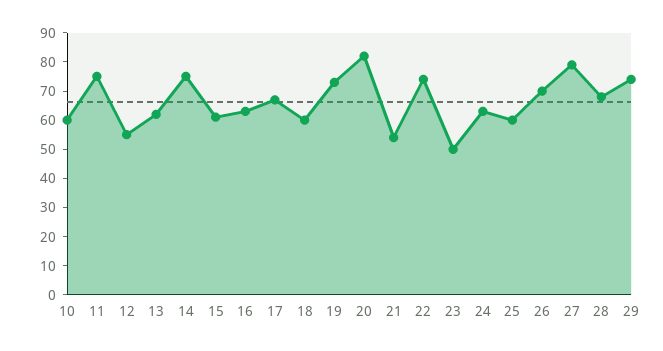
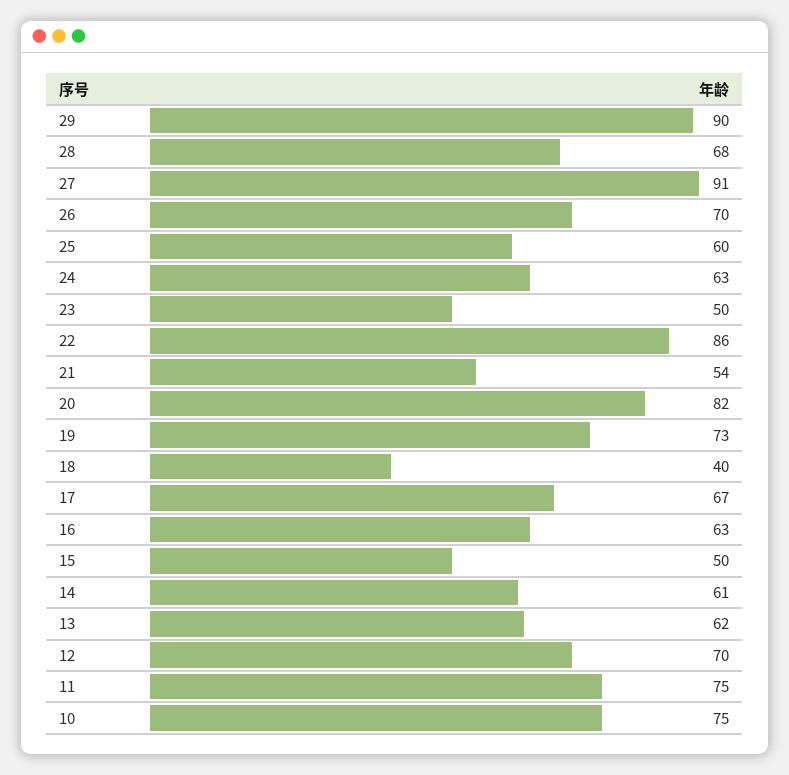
  {
-   "10": 60,
+   "10": 75,
    "11": 75,
-   "12": 55,
+   "12": 70,
    "13": 62,
-   "14": 75,
+   "14": 61,
-   "15": 60,
+   "15": 50,
    "16": 63,
    "17": 67,
-   "18": 60,
+   "18": 40,
    "19": 73,
    "20": 82,
    "21": 54,
-   "22": 75,
+   "22": 86,
    "23": 50,
    "24": 63,
    "25": 60,
    "26": 70,
-   "27": 80,
+   "27": 91,
    "28": 68,
-   "29": 75
+   "29": 90
  }

